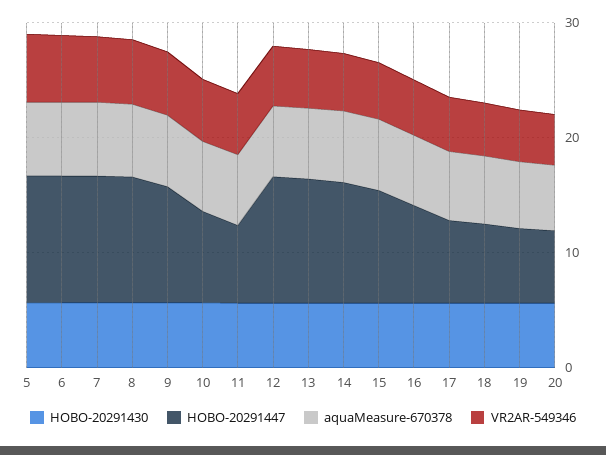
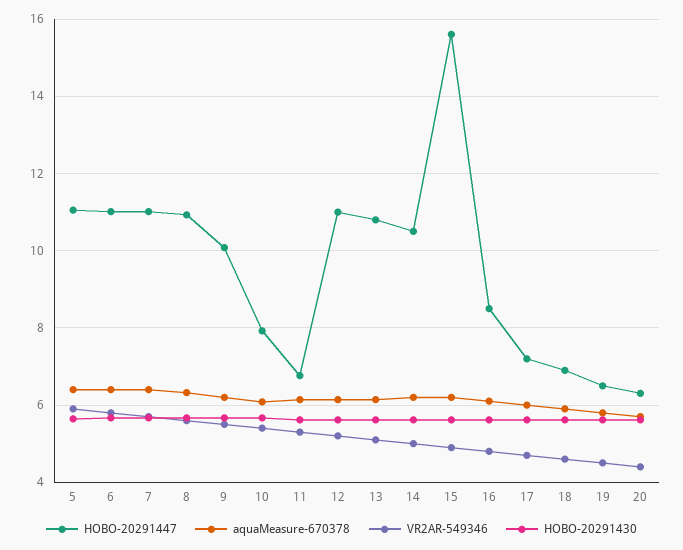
  {
    "HOBO-20291430": {
      "5": 5.6,
      "6": 5.6,
      "7": 5.6,
      "8": 5.6,
      "9": 5.6,
      "10": 5.6,
      "11": 5.6,
      "12": 5.6,
      "13": 5.6,
      "14": 5.6,
      "15": 5.6,
      "16": 5.6,
      "17": 5.6,
      "18": 5.6,
      "19": 5.6,
      "20": 5.6
    },
    "HOBO-20291447": {
      "5": 11,
      "6": 11,
      "7": 11,
      "8": 11,
      "9": 10,
      "10": 8,
      "11": 6.8,
      "12": 11,
      "13": 10.8,
      "14": 10.6,
-     "15": 10,
+     "15": 15.6,
      "16": 8.6,
      "17": 7.2,
      "18": 7,
      "19": 6.6,
      "20": 6.4
    },
    "aquaMeasure-670378": {
      "5": 6.4,
      "6": 6.4,
      "7": 6.4,
      "8": 6.4,
      "9": 6.2,
      "10": 6,
      "11": 6.2,
      "12": 6.2,
      "13": 6.2,
      "14": 6.2,
      "15": 6.2,
      "16": 6.2,
      "17": 6,
      "18": 6,
      "19": 5.8,
      "20": 5.8
    },
    "VR2AR-549346": {
      "5": 6,
      "6": 5.8,
      "7": 5.8,
      "8": 5.6,
      "9": 5.6,
      "10": 5.4,
      "11": 5.4,
      "12": 5.2,
      "13": 5.2,
      "14": 5,
      "15": 5,
      "16": 4.8,
      "17": 4.8,
      "18": 4.6,
      "19": 4.6,
      "20": 4.4
    }
  }

